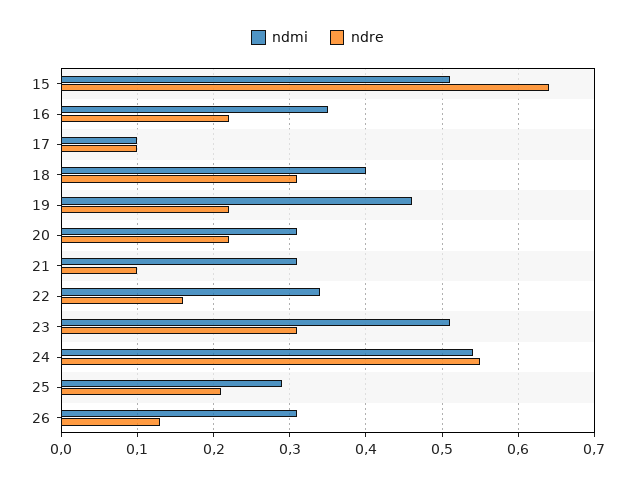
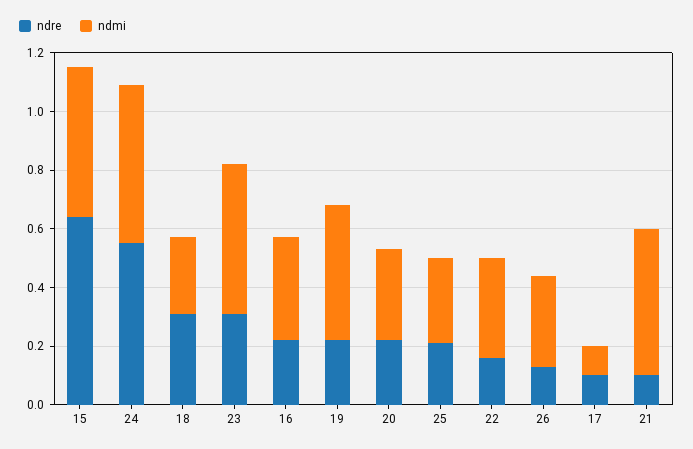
  {
    "ndmi": {
      "15": 0.51,
      "16": 0.35,
      "17": 0.1,
-     "18": 0.4,
+     "18": 0.25,
      "19": 0.46,
      "20": 0.31,
-     "21": 0.31,
+     "21": 0.5,
      "22": 0.34,
      "23": 0.51,
      "24": 0.54,
      "25": 0.29,
      "26": 0.31
    },
    "ndre": {
      "15": 0.64,
      "16": 0.22,
      "17": 0.1,
      "18": 0.31,
      "19": 0.22,
      "20": 0.22,
      "21": 0.1,
      "22": 0.16,
      "23": 0.31,
      "24": 0.55,
      "25": 0.21,
      "26": 0.13
    }
  }

